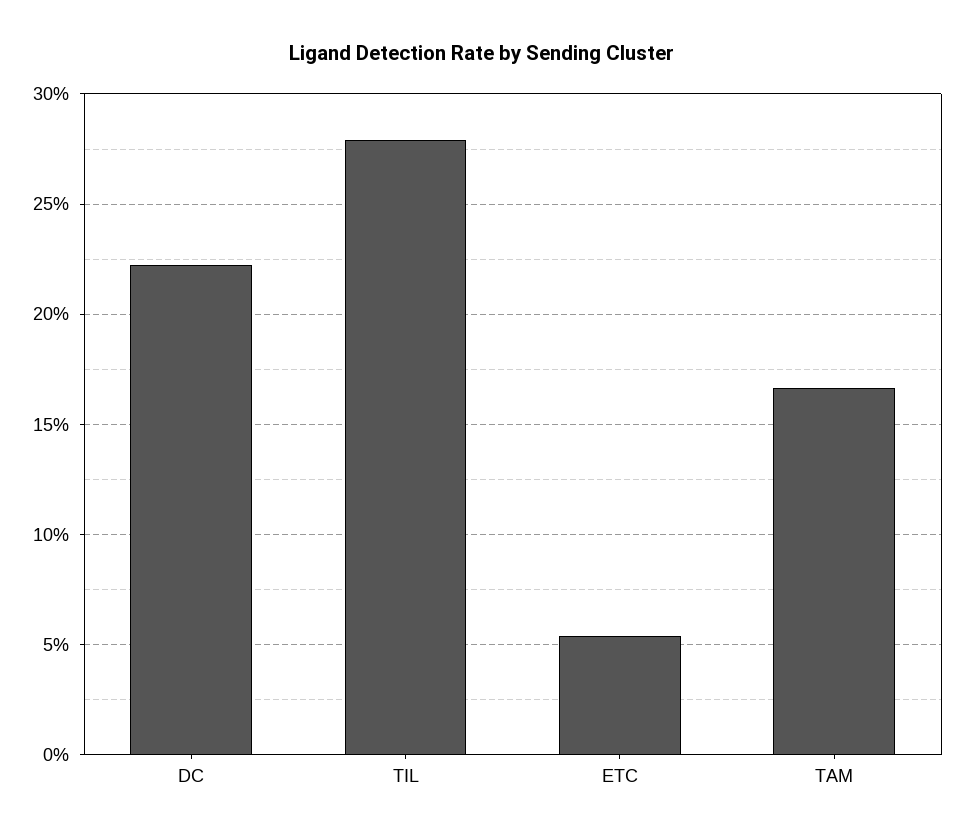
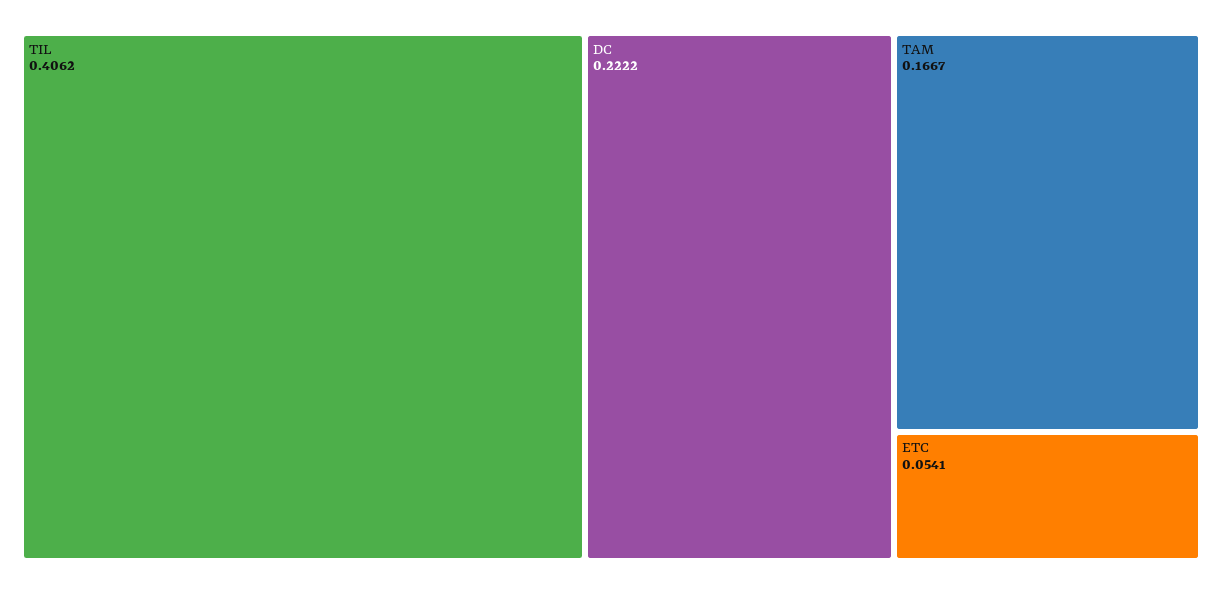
  {
    "DC": 0.2222,
-   "TIL": 0.28,
+   "TIL": 0.4062,
    "ETC": 0.0541,
    "TAM": 0.1667
  }

